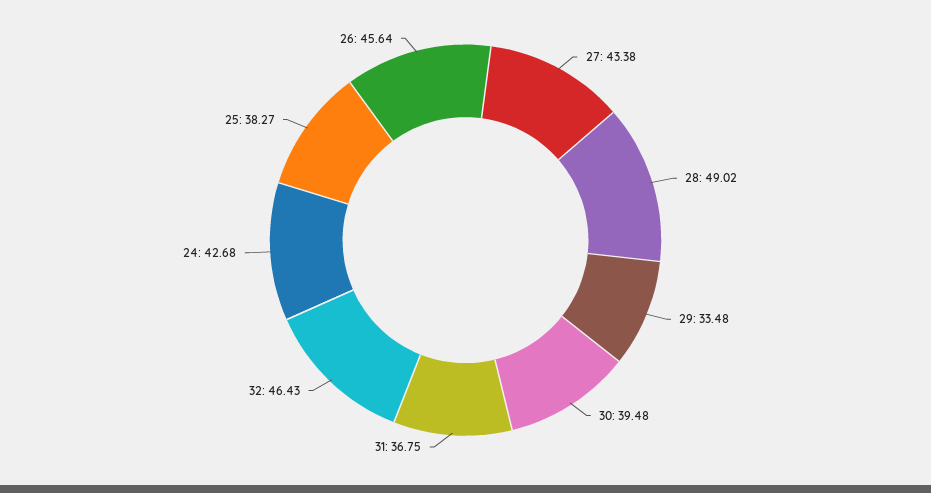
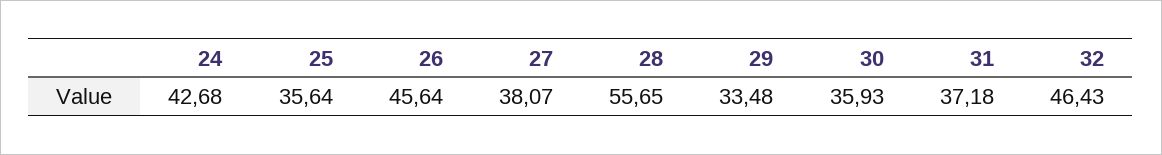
  {
-   "27": 43.38,
+   "27": 38.07,
-   "28": 49.02,
+   "28": 55.65,
    "29": 33.48,
-   "30": 39.48,
+   "30": 35.93,
-   "31": 36.75,
+   "31": 37.18,
    "32": 46.43,
    "24": 42.68,
-   "25": 38.27,
+   "25": 35.64,
    "26": 45.64
  }

